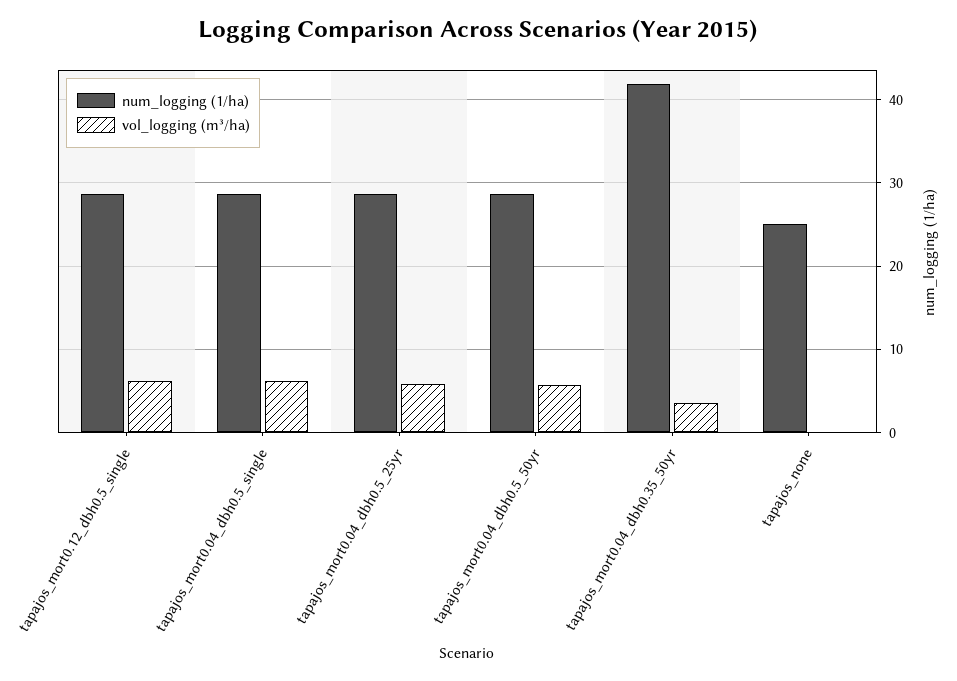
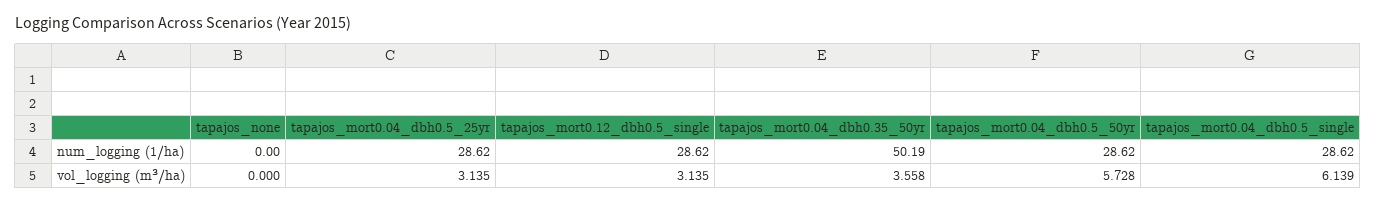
  {
    "num_logging (1/ha)": {
      "tapajos_mort0.12_dbh0.5_single": 28.62,
      "tapajos_mort0.04_dbh0.5_single": 28.62,
      "tapajos_mort0.04_dbh0.5_25yr": 28.62,
      "tapajos_mort0.04_dbh0.5_50yr": 28.62,
-     "tapajos_mort0.04_dbh0.35_50yr": 42,
+     "tapajos_mort0.04_dbh0.35_50yr": 50.19,
-     "tapajos_none": 25
+     "tapajos_none": 0
    },
    "vol_logging (m³/ha)": {
-     "tapajos_mort0.12_dbh0.5_single": 6,
+     "tapajos_mort0.12_dbh0.5_single": 3.135,
      "tapajos_mort0.04_dbh0.5_single": 6.139,
-     "tapajos_mort0.04_dbh0.5_25yr": 6,
+     "tapajos_mort0.04_dbh0.5_25yr": 3.135,
      "tapajos_mort0.04_dbh0.5_50yr": 5.728,
      "tapajos_mort0.04_dbh0.35_50yr": 3.558,
      "tapajos_none": 0
    }
  }

